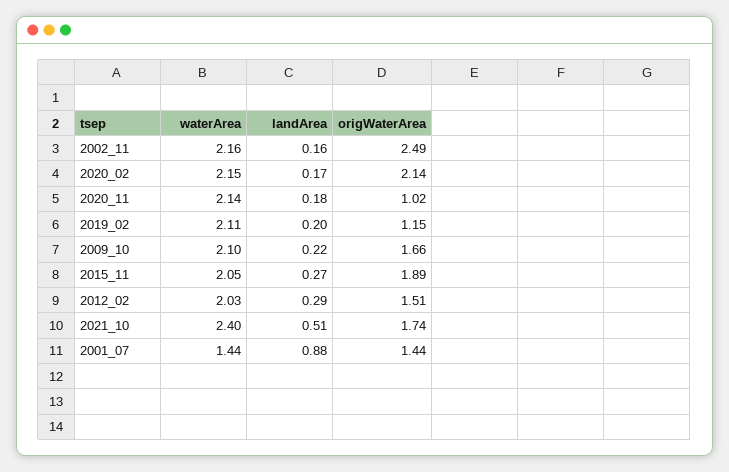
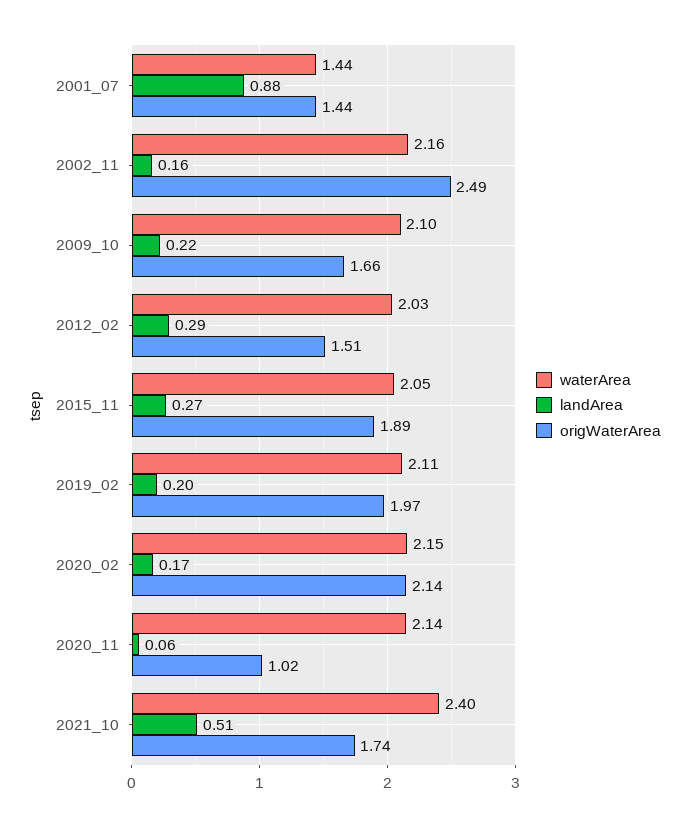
  {
    "waterArea": {
      "2002_11": 2.16,
      "2020_02": 2.15,
      "2020_11": 2.14,
      "2019_02": 2.11,
      "2009_10": 2.1,
      "2015_11": 2.05,
      "2012_02": 2.03,
      "2021_10": 2.4,
      "2001_07": 1.44
    },
    "landArea": {
      "2002_11": 0.16,
      "2020_02": 0.17,
-     "2020_11": 0.18,
+     "2020_11": 0.06,
      "2019_02": 0.2,
      "2009_10": 0.22,
      "2015_11": 0.27,
      "2012_02": 0.29,
      "2021_10": 0.51,
      "2001_07": 0.88
    },
    "origWaterArea": {
      "2002_11": 2.49,
      "2020_02": 2.14,
      "2020_11": 1.02,
-     "2019_02": 1.15,
+     "2019_02": 1.97,
      "2009_10": 1.66,
      "2015_11": 1.89,
      "2012_02": 1.51,
      "2021_10": 1.74,
      "2001_07": 1.44
    }
  }

